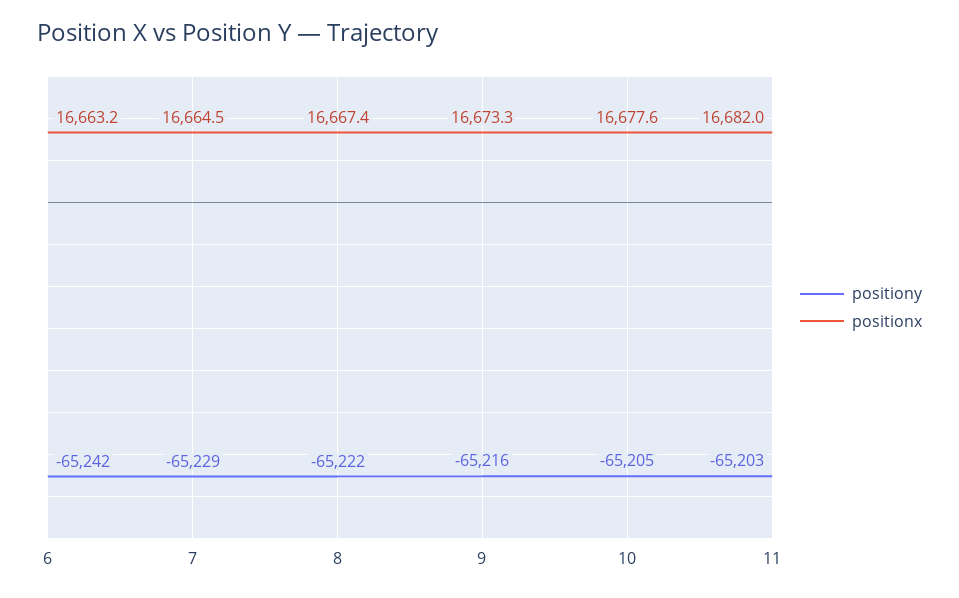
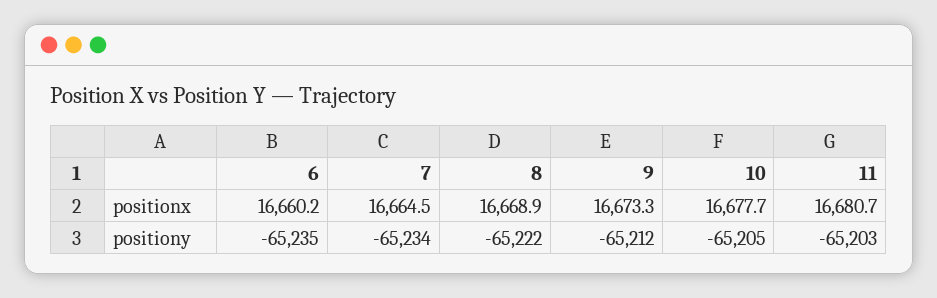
  {
    "positiony": {
-     "6": -65242,
+     "6": -65235,
-     "7": -65229,
+     "7": -65234,
      "8": -65222,
-     "9": -65216,
+     "9": -65212,
      "10": -65205,
      "11": -65203
    },
    "positionx": {
-     "6": 16663.2,
+     "6": 16660.2,
      "7": 16664.5,
-     "8": 16667.4,
+     "8": 16668.9,
      "9": 16673.3,
-     "10": 16677.6,
+     "10": 16677.7,
-     "11": 16682
+     "11": 16680.7
    }
  }

